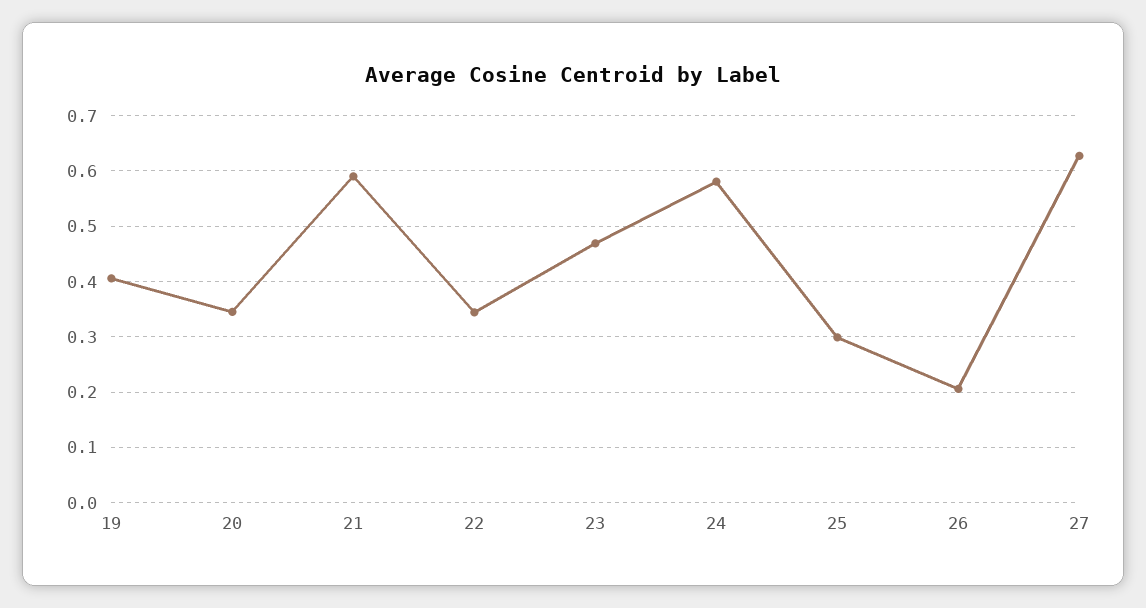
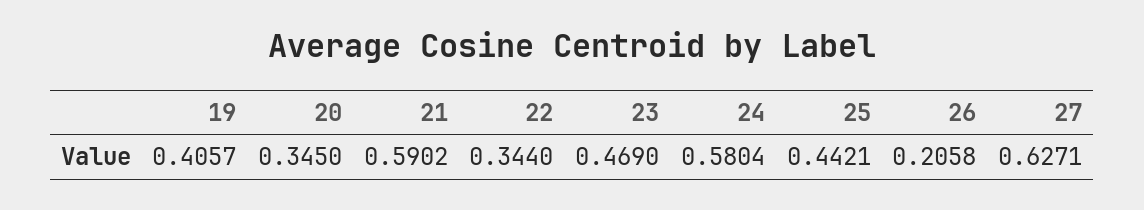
  {
    "19": 0.4057,
    "20": 0.345,
    "21": 0.5902,
    "22": 0.344,
    "23": 0.469,
    "24": 0.5804,
-   "25": 0.3,
+   "25": 0.4421,
    "26": 0.2058,
    "27": 0.6271
  }

